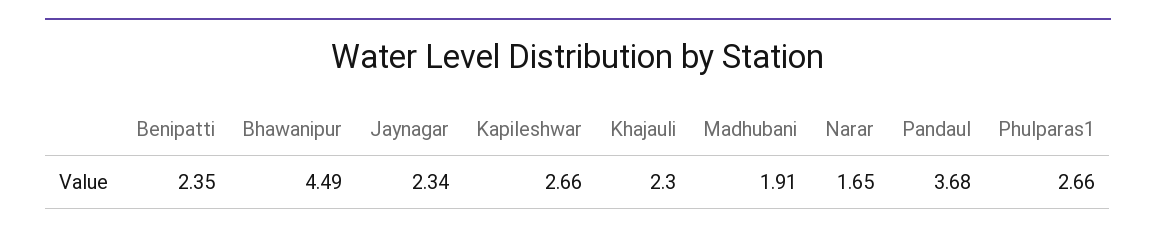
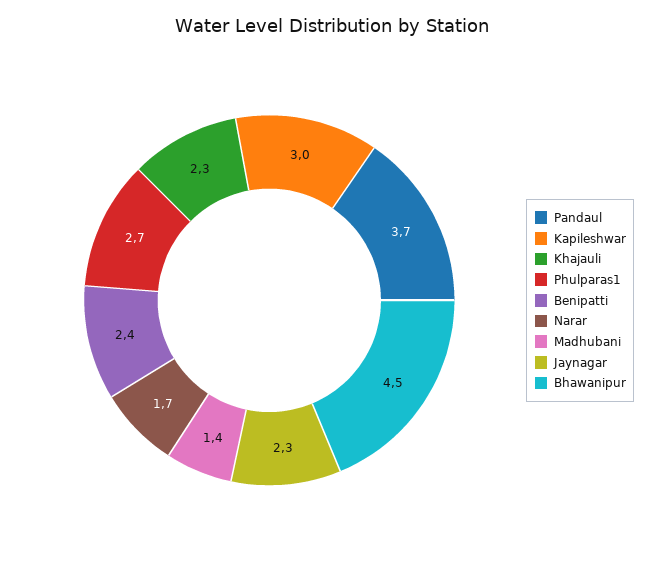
  {
    "Benipatti": 2.35,
    "Bhawanipur": 4.49,
    "Jaynagar": 2.34,
-   "Kapileshwar": 2.66,
+   "Kapileshwar": 3,
    "Khajauli": 2.3,
-   "Madhubani": 1.91,
+   "Madhubani": 1.4,
    "Narar": 1.65,
    "Pandaul": 3.68,
    "Phulparas1": 2.66
  }

